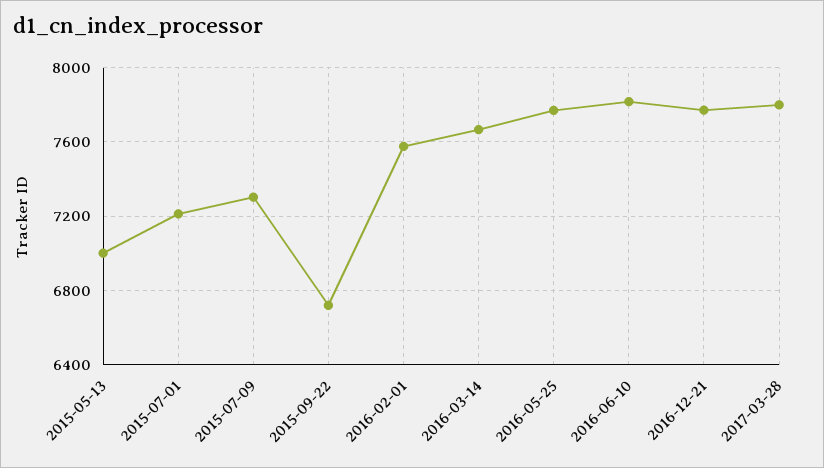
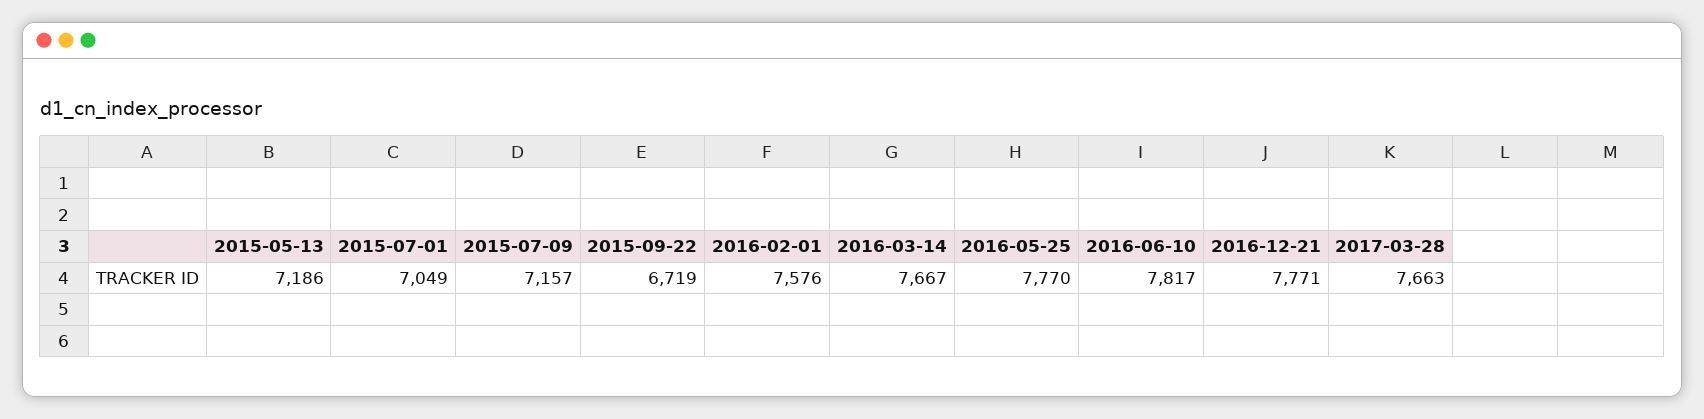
  {
-   "2015-05-13": 7000,
+   "2015-05-13": 7186,
-   "2015-07-01": 7200,
+   "2015-07-01": 7049,
-   "2015-07-09": 7300,
+   "2015-07-09": 7157,
    "2015-09-22": 6719,
    "2016-02-01": 7576,
    "2016-03-14": 7667,
    "2016-05-25": 7770,
    "2016-06-10": 7817,
    "2016-12-21": 7771,
-   "2017-03-28": 7800
+   "2017-03-28": 7663
  }

